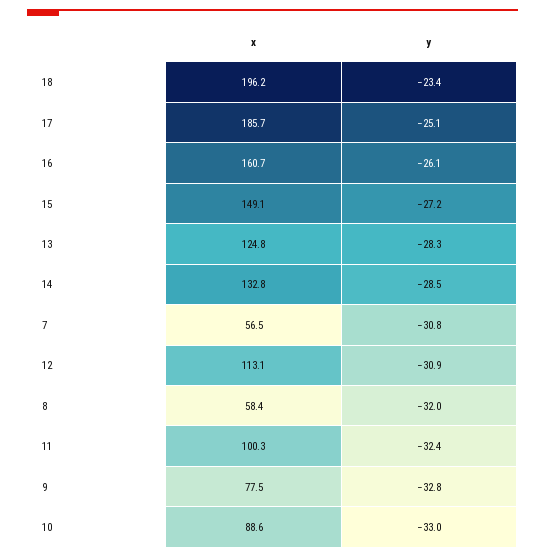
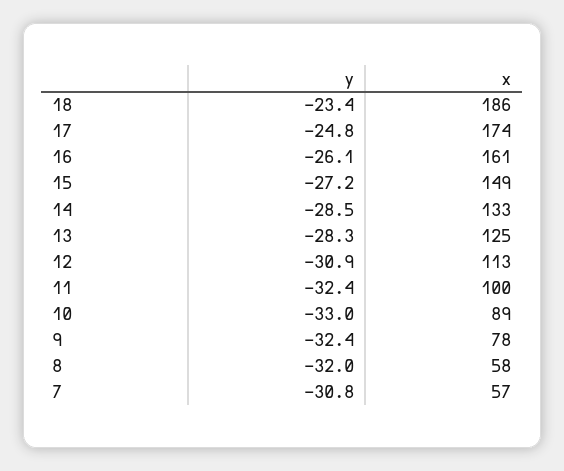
  {
    "x": {
-     "18": 196.2,
+     "18": 186,
-     "17": 185.7,
+     "17": 174,
      "16": 160.7,
      "15": 149.1,
      "13": 124.8,
      "14": 132.8,
      "7": 56.5,
      "12": 113.1,
      "8": 58.4,
      "11": 100.3,
      "9": 77.5,
      "10": 88.6
    },
    "y": {
      "18": -23.4,
-     "17": -25.1,
+     "17": -24.8,
      "16": -26.1,
      "15": -27.2,
      "13": -28.3,
      "14": -28.5,
      "7": -30.8,
      "12": -30.9,
      "8": -32,
      "11": -32.4,
-     "9": -32.8,
+     "9": -32.4,
      "10": -33
    }
  }

